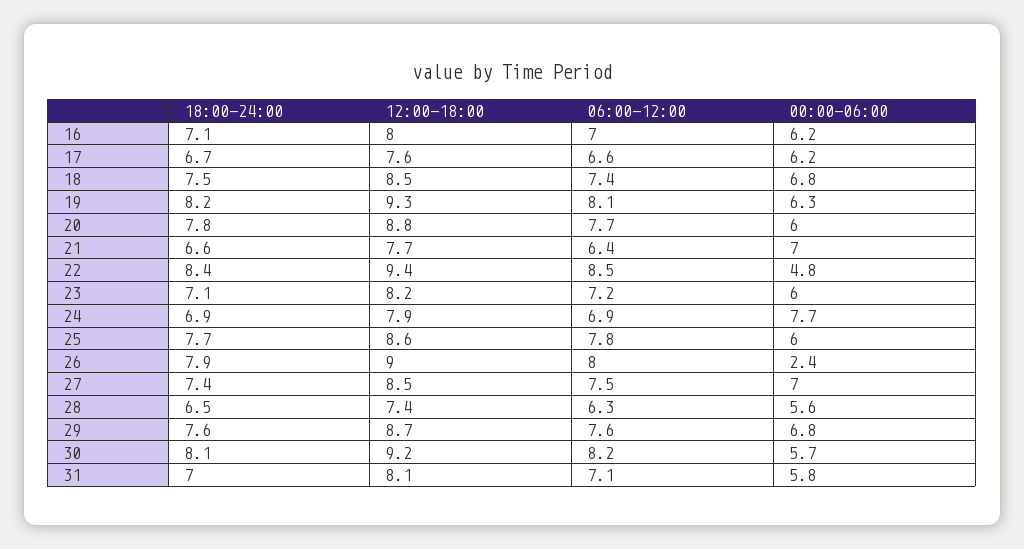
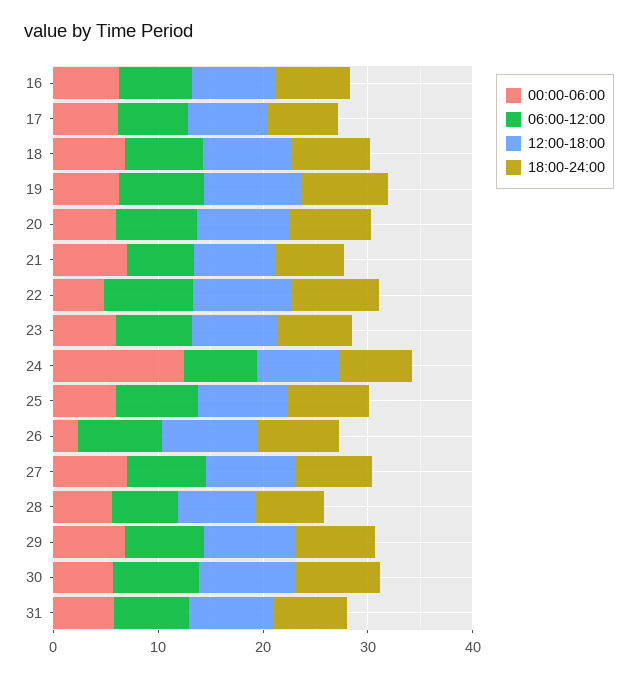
  {
    "18:00-24:00": {
      "16": 7.1,
      "17": 6.7,
      "18": 7.5,
      "19": 8.2,
      "20": 7.8,
      "21": 6.6,
      "22": 8.4,
      "23": 7.1,
      "24": 6.9,
      "25": 7.7,
      "26": 7.9,
      "27": 7.4,
      "28": 6.5,
      "29": 7.6,
      "30": 8.1,
      "31": 7
    },
    "12:00-18:00": {
      "16": 8,
      "17": 7.6,
      "18": 8.5,
      "19": 9.3,
      "20": 8.8,
      "21": 7.7,
      "22": 9.4,
      "23": 8.2,
      "24": 7.9,
      "25": 8.6,
      "26": 9,
      "27": 8.5,
      "28": 7.4,
      "29": 8.7,
      "30": 9.2,
      "31": 8.1
    },
    "06:00-12:00": {
      "16": 7,
      "17": 6.6,
      "18": 7.4,
      "19": 8.1,
      "20": 7.7,
      "21": 6.4,
      "22": 8.5,
      "23": 7.2,
      "24": 6.9,
      "25": 7.8,
      "26": 8,
      "27": 7.5,
      "28": 6.3,
      "29": 7.6,
      "30": 8.2,
      "31": 7.1
    },
    "00:00-06:00": {
      "16": 6.2,
      "17": 6.2,
      "18": 6.8,
      "19": 6.3,
      "20": 6,
      "21": 7,
      "22": 4.8,
      "23": 6,
-     "24": 7.7,
+     "24": 12,
      "25": 6,
      "26": 2.4,
      "27": 7,
      "28": 5.6,
      "29": 6.8,
      "30": 5.7,
      "31": 5.8
    }
  }

